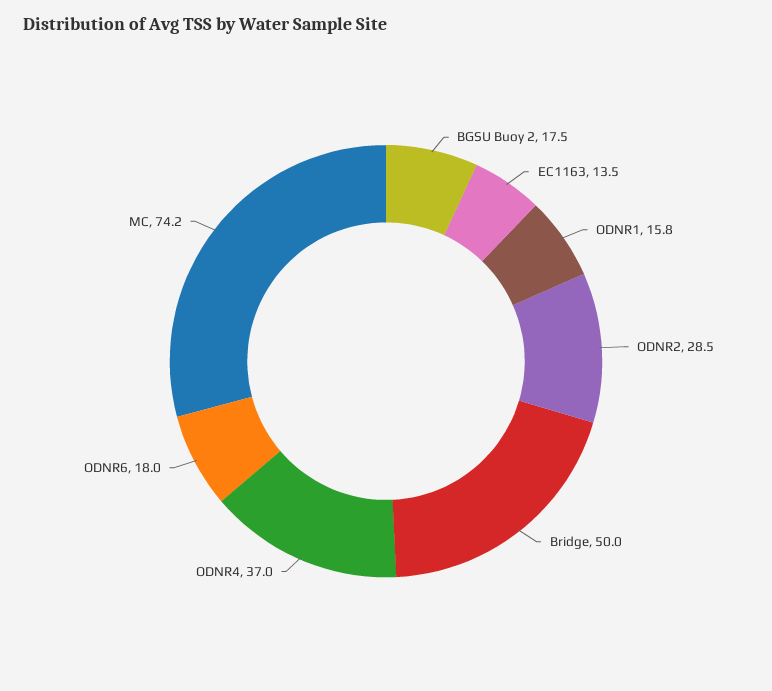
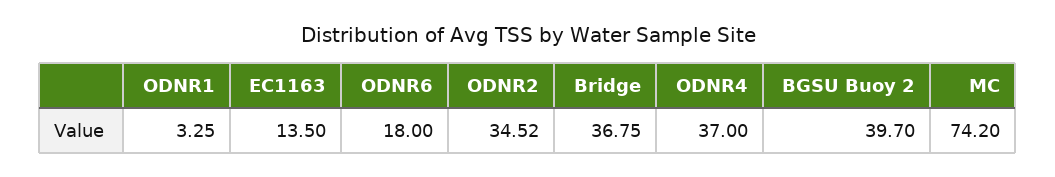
  {
-   "BGSU Buoy 2": 17.5,
+   "BGSU Buoy 2": 39.7,
    "EC1163": 13.5,
-   "ODNR1": 15.8,
+   "ODNR1": 3.25,
-   "ODNR2": 28.5,
+   "ODNR2": 34.52,
-   "Bridge": 50,
+   "Bridge": 36.75,
    "ODNR4": 37,
    "ODNR6": 18,
    "MC": 74.2
  }

